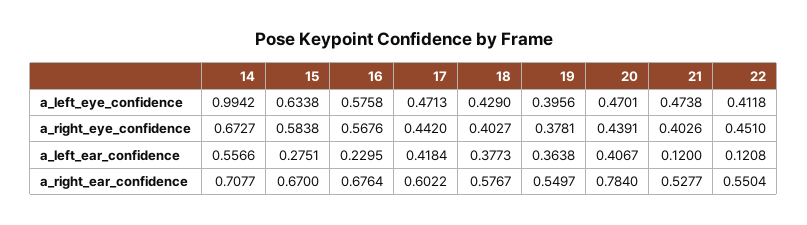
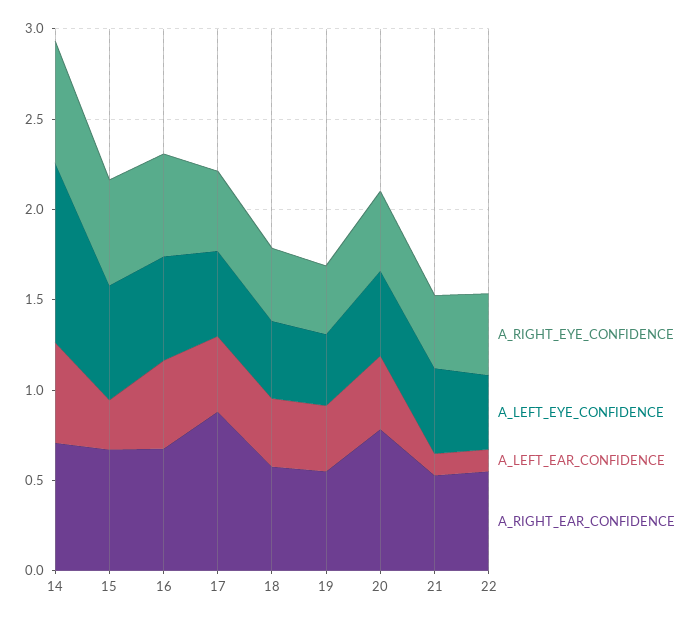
  {
    "a_left_eye_confidence": {
      "14": 0.9942,
      "15": 0.6338,
      "16": 0.5758,
      "17": 0.4713,
      "18": 0.429,
      "19": 0.3956,
      "20": 0.4701,
      "21": 0.4738,
      "22": 0.4118
    },
    "a_right_eye_confidence": {
      "14": 0.6727,
      "15": 0.5838,
      "16": 0.5676,
      "17": 0.442,
      "18": 0.4027,
      "19": 0.3781,
      "20": 0.4391,
      "21": 0.4026,
      "22": 0.451
    },
    "a_left_ear_confidence": {
      "14": 0.5566,
      "15": 0.2751,
-     "16": 0.2295,
+     "16": 0.5,
      "17": 0.4184,
      "18": 0.3773,
      "19": 0.3638,
      "20": 0.4067,
      "21": 0.12,
      "22": 0.1208
    },
    "a_right_ear_confidence": {
      "14": 0.7077,
      "15": 0.67,
      "16": 0.6764,
-     "17": 0.6022,
+     "17": 0.9,
      "18": 0.5767,
      "19": 0.5497,
      "20": 0.784,
      "21": 0.5277,
      "22": 0.5504
    }
  }

